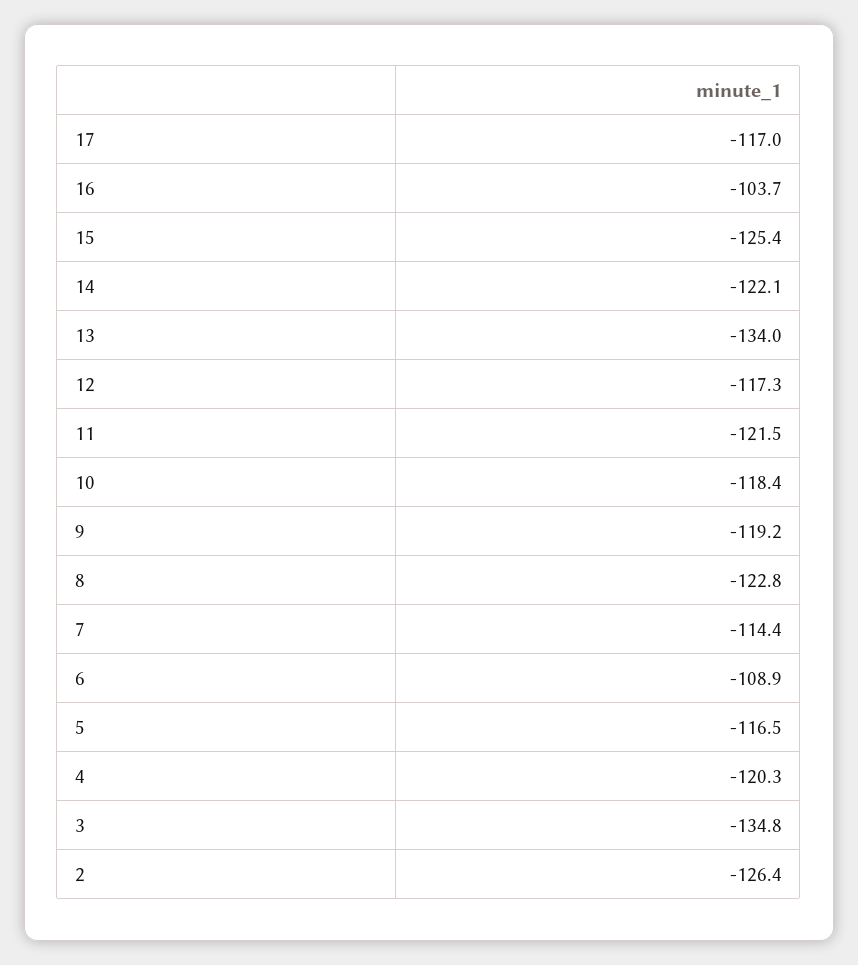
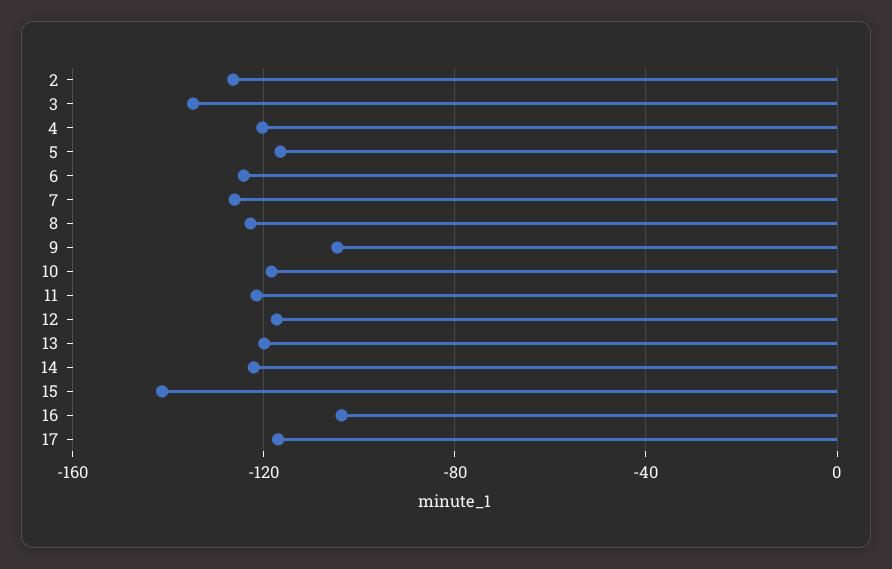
  {
    "17": -117,
    "16": -103.7,
-   "15": -125.4,
+   "15": -140,
    "14": -122.1,
-   "13": -134,
+   "13": -120,
    "12": -117.3,
    "11": -121.5,
    "10": -118.4,
-   "9": -119.2,
+   "9": -105,
    "8": -122.8,
-   "7": -114.4,
+   "7": -125,
-   "6": -108.9,
+   "6": -125,
    "5": -116.5,
    "4": -120.3,
    "3": -134.8,
    "2": -126.4
  }

